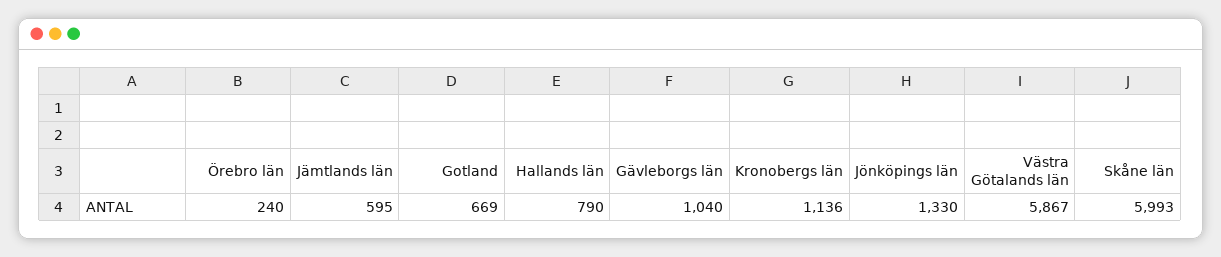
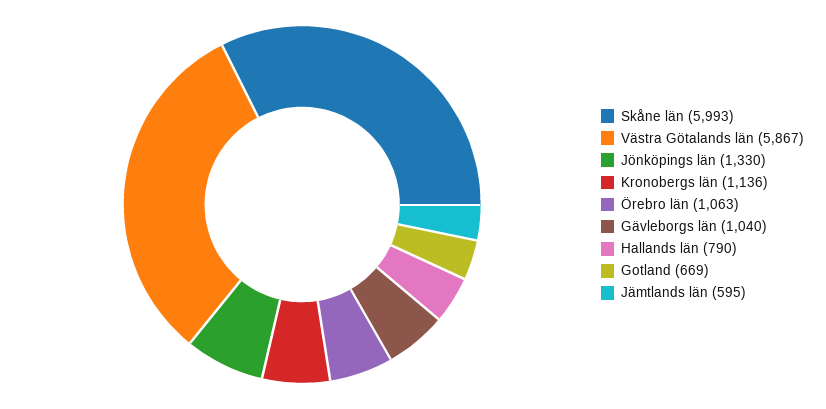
  {
-   "Örebro län": 240,
+   "Örebro län": 1063,
    "Jämtlands län": 595,
    "Gotland": 669,
    "Hallands län": 790,
    "Gävleborgs län": 1040,
    "Kronobergs län": 1136,
    "Jönköpings län": 1330,
    "Västra Götalands län": 5867,
    "Skåne län": 5993
  }

